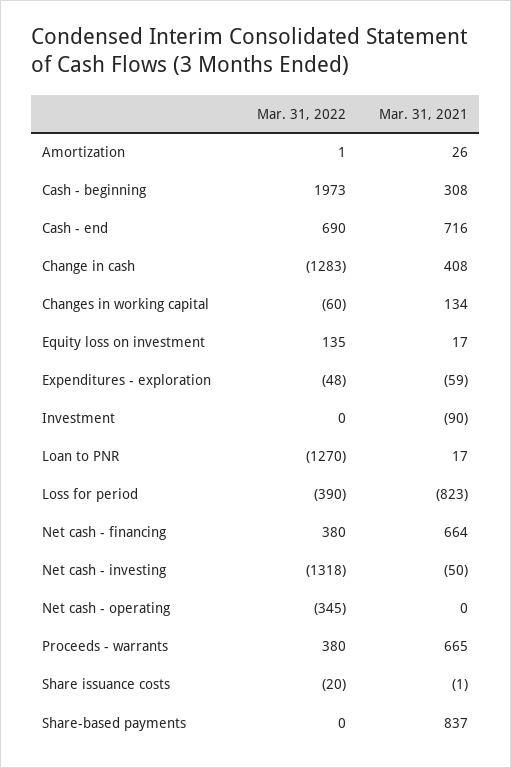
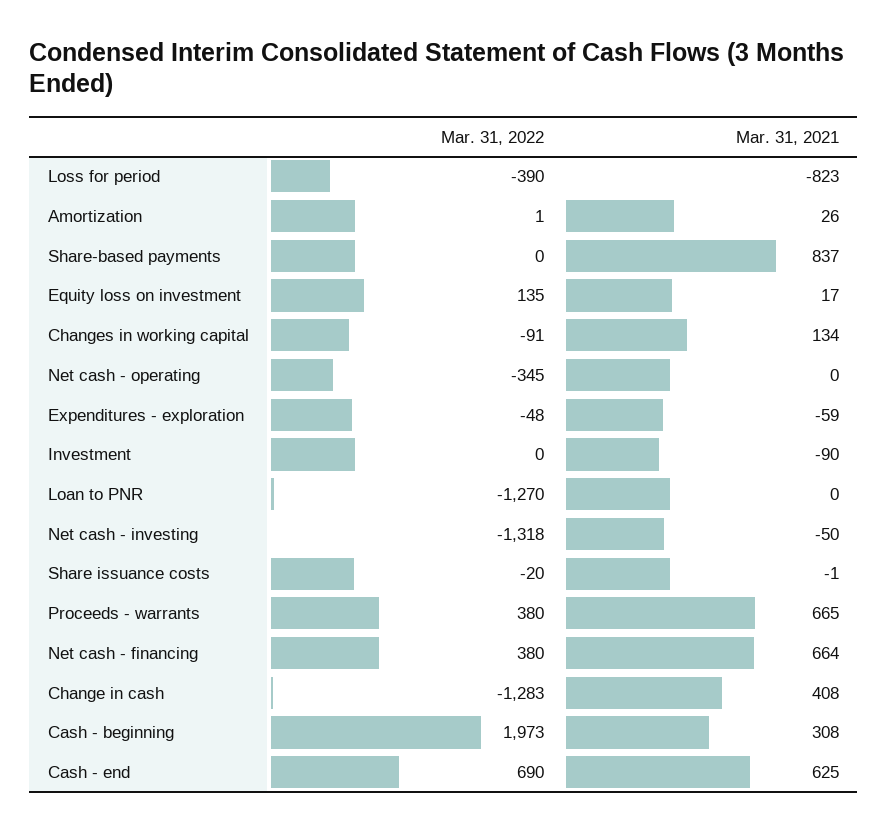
  {
    "Mar. 31, 2022": {
      "Amortization": 1,
      "Cash - beginning": 1973,
      "Cash - end": 690,
      "Change in cash": -1283,
-     "Changes in working capital": -60,
+     "Changes in working capital": -91,
      "Equity loss on investment": 135,
      "Expenditures - exploration": -48,
      "Investment": 0,
      "Loan to PNR": -1270,
      "Loss for period": -390,
      "Net cash - financing": 380,
      "Net cash - investing": -1318,
      "Net cash - operating": -345,
      "Proceeds - warrants": 380,
      "Share issuance costs": -20,
      "Share-based payments": 0
    },
    "Mar. 31, 2021": {
      "Amortization": 26,
      "Cash - beginning": 308,
-     "Cash - end": 716,
+     "Cash - end": 625,
      "Change in cash": 408,
      "Changes in working capital": 134,
      "Equity loss on investment": 17,
      "Expenditures - exploration": -59,
      "Investment": -90,
-     "Loan to PNR": 17,
+     "Loan to PNR": 0,
      "Loss for period": -823,
      "Net cash - financing": 664,
      "Net cash - investing": -50,
      "Net cash - operating": 0,
      "Proceeds - warrants": 665,
      "Share issuance costs": -1,
      "Share-based payments": 837
    }
  }

